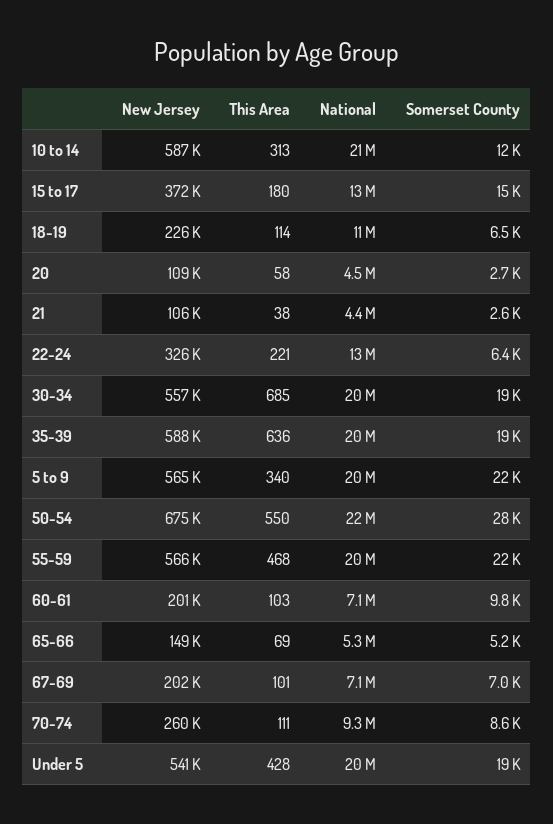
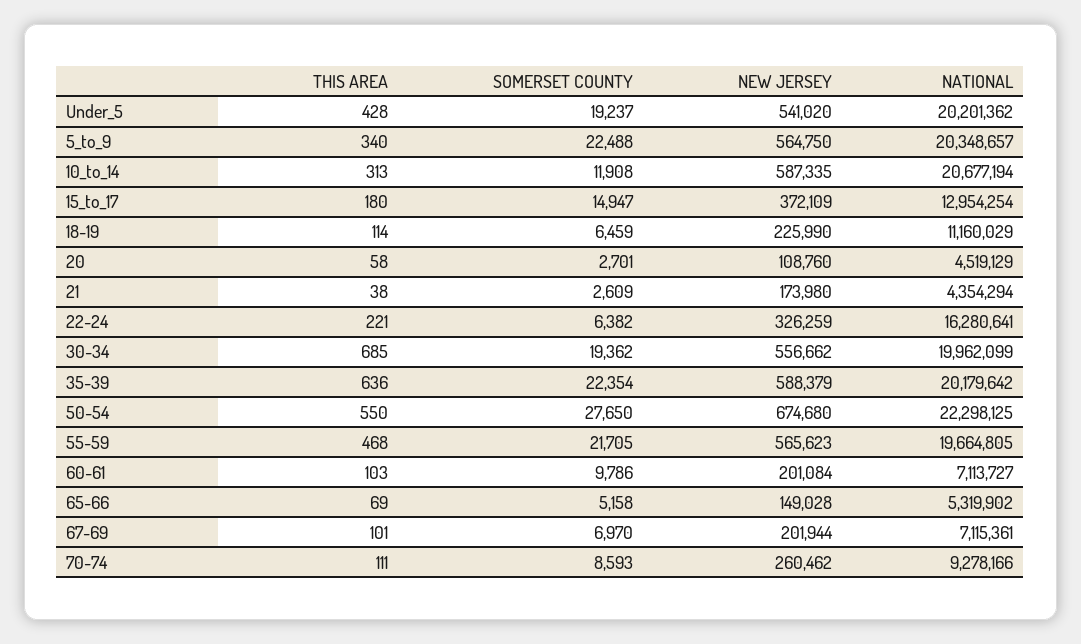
  {
    "New Jersey": {
      "10 to 14": 587335,
      "15 to 17": 372109,
      "18-19": 225990,
      "20": 108760,
-     "21": 106000,
+     "21": 173980,
      "22-24": 326259,
      "30-34": 556662,
      "35-39": 588379,
      "5 to 9": 564750,
      "50-54": 674680,
      "55-59": 565623,
      "60-61": 201084,
      "65-66": 149028,
      "67-69": 201944,
      "70-74": 260462,
      "Under 5": 541020
    },
    "This Area": {
      "10 to 14": 313,
      "15 to 17": 180,
      "18-19": 114,
      "20": 58,
      "21": 38,
      "22-24": 221,
      "30-34": 685,
      "35-39": 636,
      "5 to 9": 340,
      "50-54": 550,
      "55-59": 468,
      "60-61": 103,
      "65-66": 69,
      "67-69": 101,
      "70-74": 111,
      "Under 5": 428
    },
    "National": {
      "10 to 14": 20677194,
      "15 to 17": 12954254,
      "18-19": 11160029,
      "20": 4519129,
      "21": 4354294,
-     "22-24": 13000000,
+     "22-24": 16280641,
      "30-34": 19962099,
      "35-39": 20179642,
      "5 to 9": 20348657,
      "50-54": 22298125,
      "55-59": 19664805,
      "60-61": 7113727,
      "65-66": 5319902,
      "67-69": 7115361,
      "70-74": 9278166,
      "Under 5": 20201362
    },
    "Somerset County": {
      "10 to 14": 11908,
      "15 to 17": 14947,
      "18-19": 6459,
      "20": 2701,
      "21": 2609,
      "22-24": 6382,
      "30-34": 19362,
-     "35-39": 19000,
+     "35-39": 22354,
      "5 to 9": 22488,
      "50-54": 27650,
      "55-59": 21705,
      "60-61": 9786,
      "65-66": 5158,
      "67-69": 6970,
      "70-74": 8593,
      "Under 5": 19237
    }
  }

